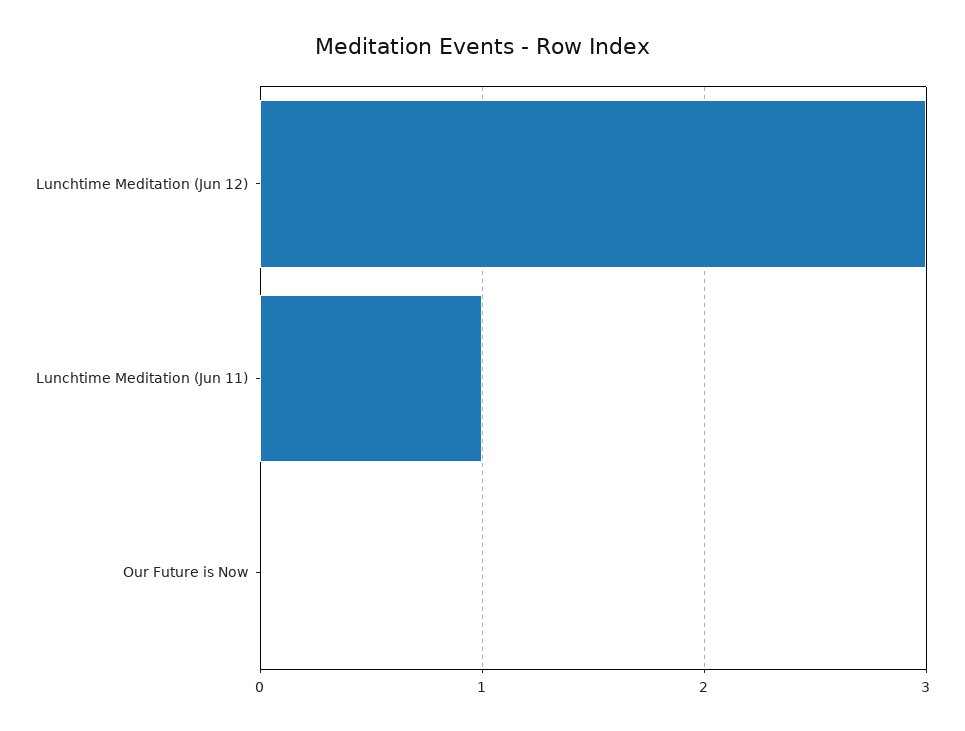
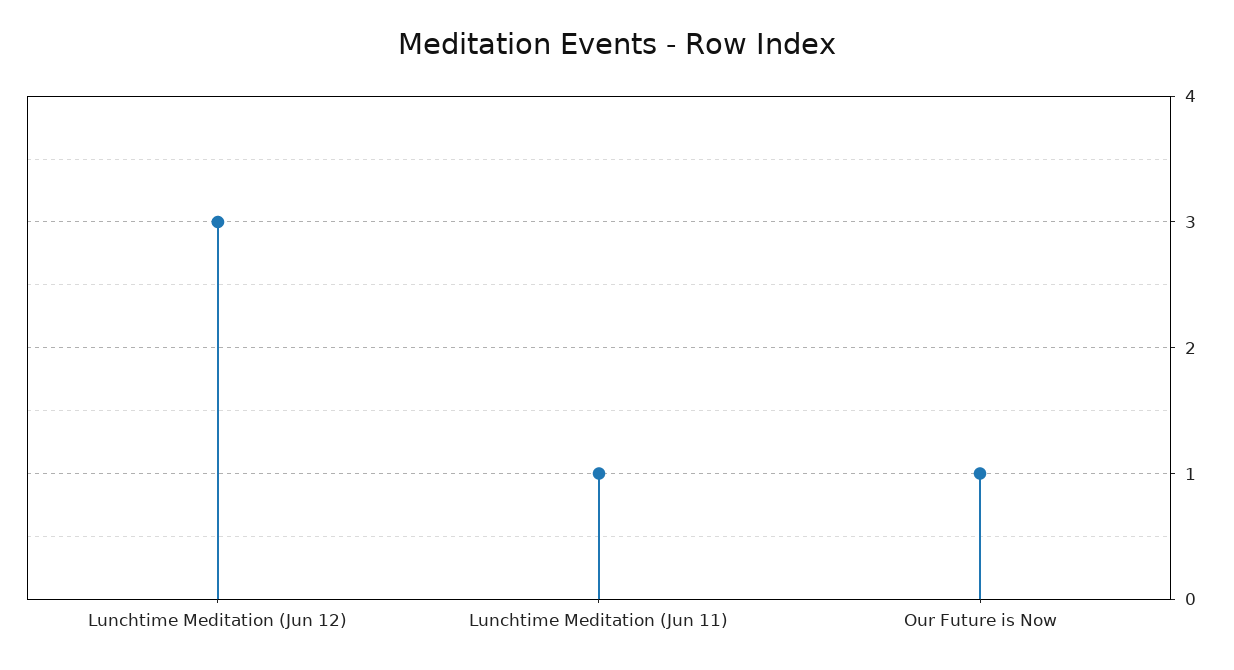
  {
    "Lunchtime Meditation (Jun 12)": 3,
    "Lunchtime Meditation (Jun 11)": 1,
-   "Our Future is Now": 0
+   "Our Future is Now": 1
  }

